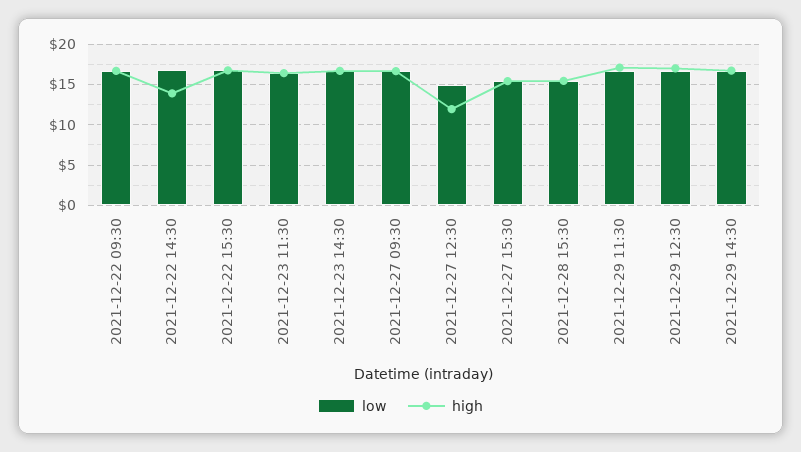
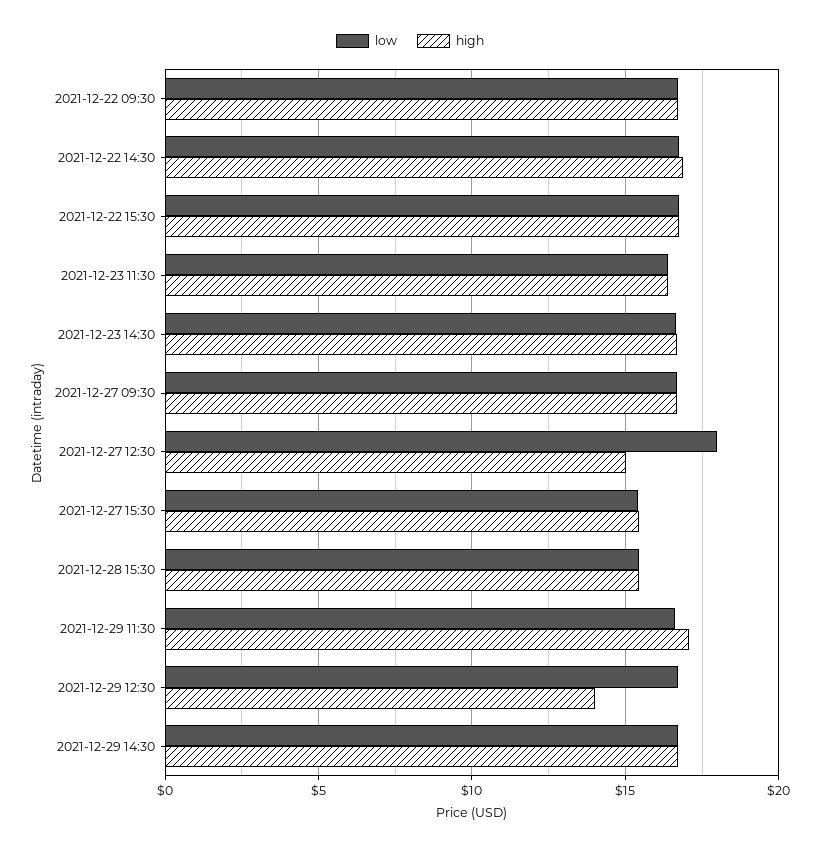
  {
    "low": {
      "2021-12-22 09:30": 16.5,
      "2021-12-22 14:30": 17,
      "2021-12-22 15:30": 17,
      "2021-12-23 11:30": 16.5,
      "2021-12-23 14:30": 16.5,
      "2021-12-27 09:30": 16.5,
-     "2021-12-27 12:30": 15,
+     "2021-12-27 12:30": 18,
      "2021-12-27 15:30": 15.5,
      "2021-12-28 15:30": 15.5,
      "2021-12-29 11:30": 16.5,
      "2021-12-29 12:30": 16.5,
      "2021-12-29 14:30": 16.5
    },
    "high": {
      "2021-12-22 09:30": 16.5,
-     "2021-12-22 14:30": 14,
+     "2021-12-22 14:30": 17,
      "2021-12-22 15:30": 17,
      "2021-12-23 11:30": 16.5,
      "2021-12-23 14:30": 16.5,
      "2021-12-27 09:30": 16.5,
-     "2021-12-27 12:30": 12,
+     "2021-12-27 12:30": 15,
      "2021-12-27 15:30": 15.5,
      "2021-12-28 15:30": 15.5,
      "2021-12-29 11:30": 17,
-     "2021-12-29 12:30": 17,
+     "2021-12-29 12:30": 14,
      "2021-12-29 14:30": 16.5
    }
  }

